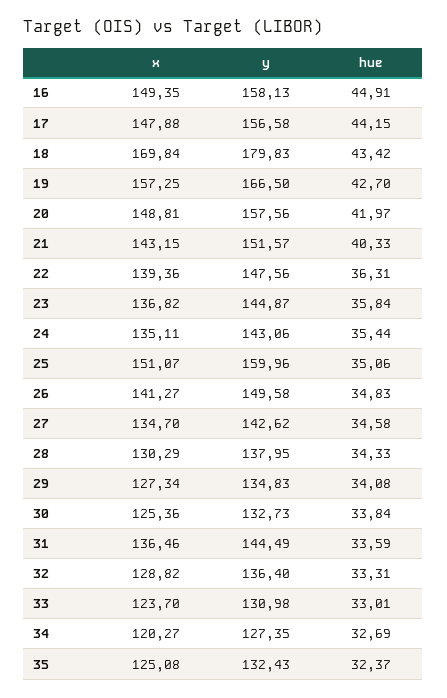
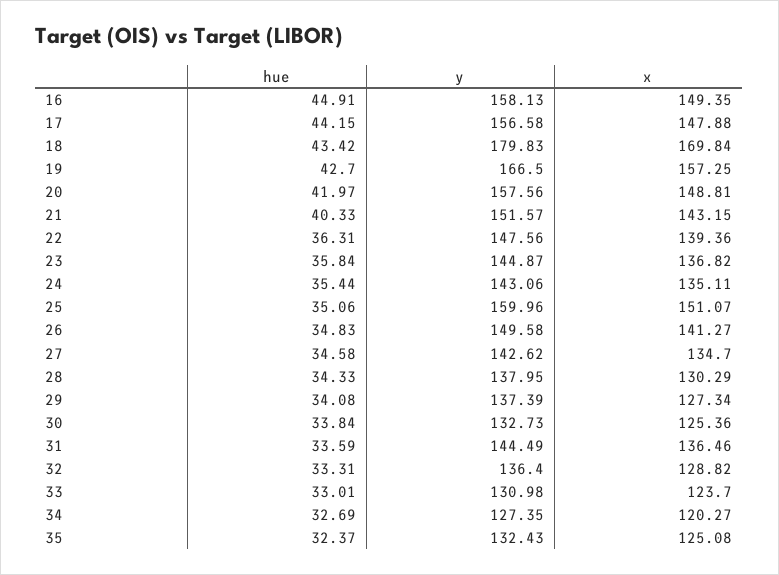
  {
    "x": {
      "16": 149.35,
      "17": 147.88,
      "18": 169.84,
      "19": 157.25,
      "20": 148.81,
      "21": 143.15,
      "22": 139.36,
      "23": 136.82,
      "24": 135.11,
      "25": 151.07,
      "26": 141.27,
      "27": 134.7,
      "28": 130.29,
      "29": 127.34,
      "30": 125.36,
      "31": 136.46,
      "32": 128.82,
      "33": 123.7,
      "34": 120.27,
      "35": 125.08
    },
    "y": {
      "16": 158.13,
      "17": 156.58,
      "18": 179.83,
      "19": 166.5,
      "20": 157.56,
      "21": 151.57,
      "22": 147.56,
      "23": 144.87,
      "24": 143.06,
      "25": 159.96,
      "26": 149.58,
      "27": 142.62,
      "28": 137.95,
-     "29": 134.83,
+     "29": 137.39,
      "30": 132.73,
      "31": 144.49,
      "32": 136.4,
      "33": 130.98,
      "34": 127.35,
      "35": 132.43
    },
    "hue": {
      "16": 44.91,
      "17": 44.15,
      "18": 43.42,
      "19": 42.7,
      "20": 41.97,
      "21": 40.33,
      "22": 36.31,
      "23": 35.84,
      "24": 35.44,
      "25": 35.06,
      "26": 34.83,
      "27": 34.58,
      "28": 34.33,
      "29": 34.08,
      "30": 33.84,
      "31": 33.59,
      "32": 33.31,
      "33": 33.01,
      "34": 32.69,
      "35": 32.37
    }
  }

